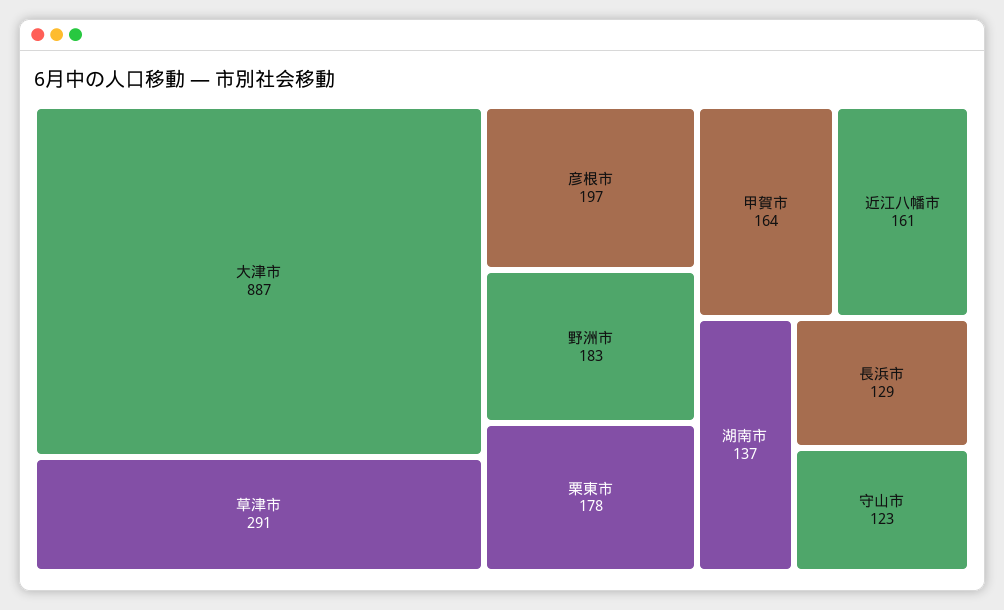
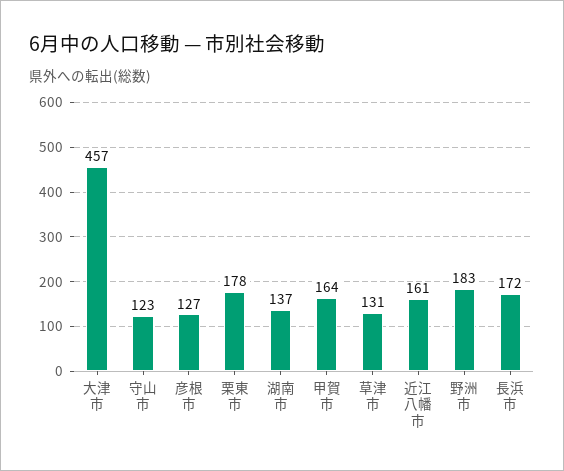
  {
-   "大津市": 887,
+   "大津市": 457,
-   "草津市": 291,
+   "草津市": 131,
-   "彦根市": 197,
+   "彦根市": 127,
    "野洲市": 183,
    "栗東市": 178,
    "甲賀市": 164,
    "近江八幡市": 161,
    "湖南市": 137,
-   "長浜市": 129,
+   "長浜市": 172,
    "守山市": 123
  }

